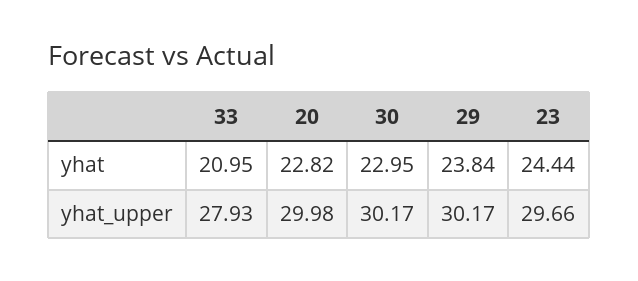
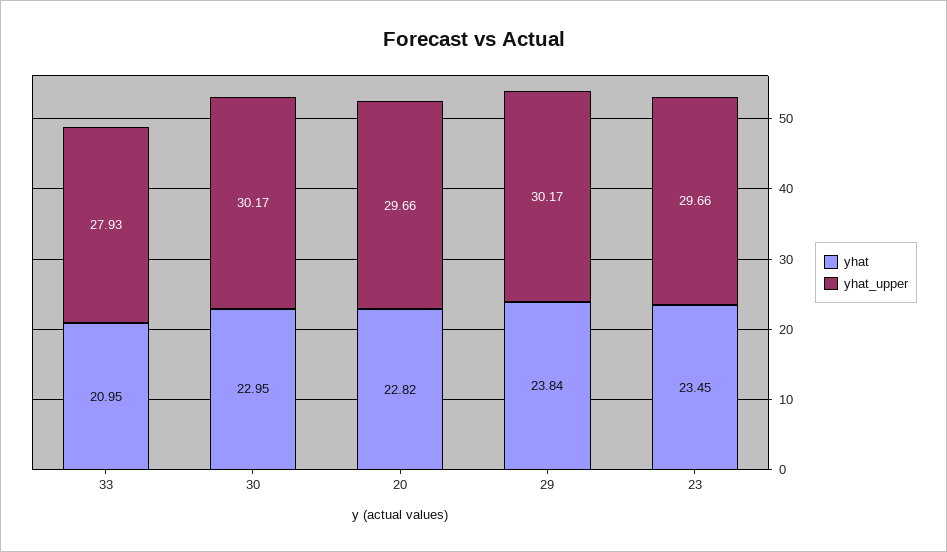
  {
    "yhat": {
      "33": 20.95,
      "20": 22.82,
      "30": 22.95,
      "29": 23.84,
-     "23": 24.44
+     "23": 23.45
    },
    "yhat_upper": {
      "33": 27.93,
-     "20": 29.98,
+     "20": 29.66,
      "30": 30.17,
      "29": 30.17,
      "23": 29.66
    }
  }

